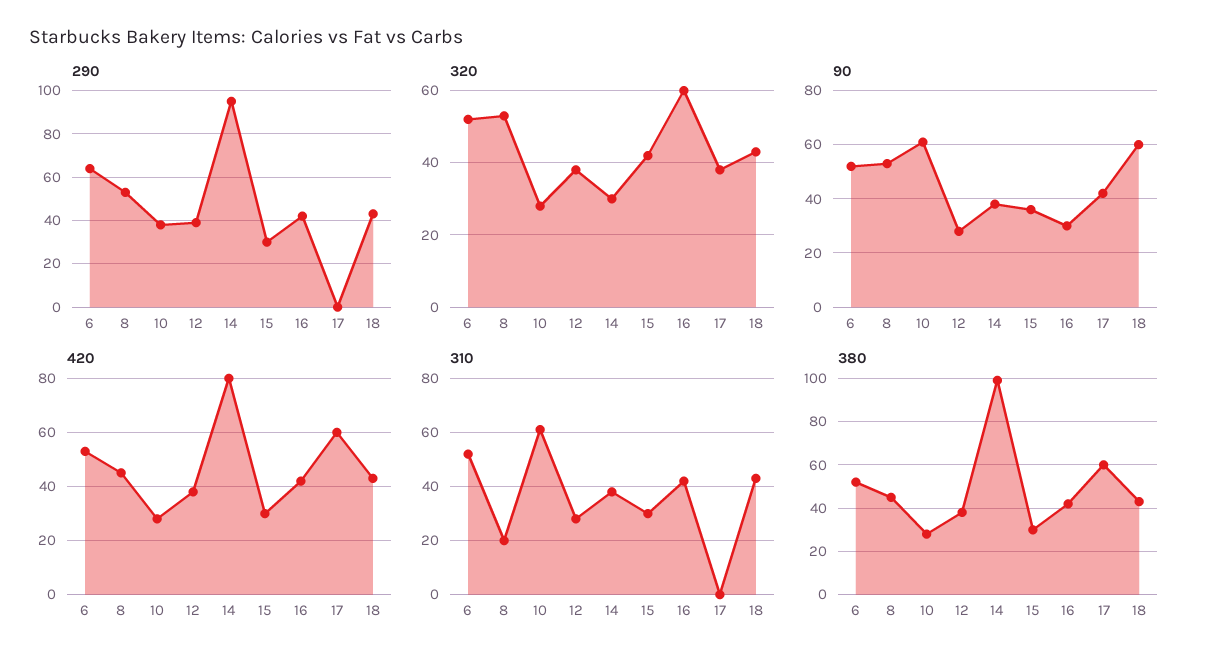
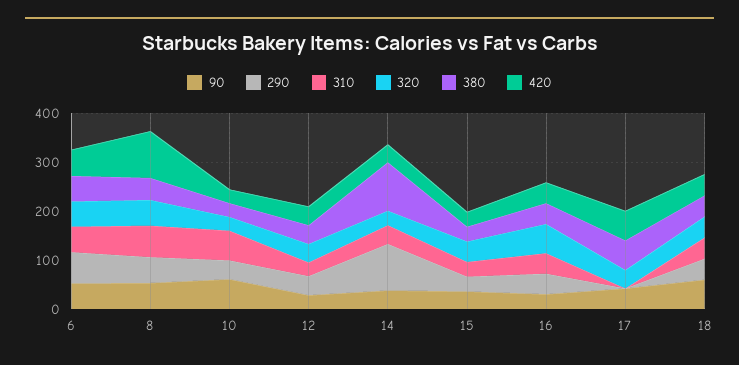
  {
    "290": {
      "6": 65,
      "8": 55,
      "10": 40,
      "12": 40,
      "14": 95,
      "15": 30,
      "16": 40,
      "17": 0,
      "18": 45
    },
    "320": {
      "6": 50,
      "8": 55,
      "10": 30,
      "12": 40,
      "14": 30,
      "15": 40,
      "16": 60,
      "17": 40,
      "18": 45
    },
    "90": {
      "6": 50,
      "8": 55,
      "10": 60,
      "12": 30,
      "14": 40,
      "15": 35,
      "16": 30,
      "17": 40,
      "18": 60
    },
    "420": {
      "6": 55,
-     "8": 45,
+     "8": 100,
      "10": 30,
      "12": 40,
-     "14": 80,
+     "14": 40,
      "15": 30,
      "16": 40,
      "17": 60,
      "18": 45
    },
    "310": {
      "6": 50,
-     "8": 20,
+     "8": 60,
      "10": 60,
      "12": 30,
      "14": 40,
      "15": 30,
      "16": 40,
      "17": 0,
      "18": 45
    },
    "380": {
      "6": 50,
      "8": 45,
      "10": 30,
      "12": 40,
      "14": 100,
      "15": 30,
      "16": 40,
      "17": 60,
      "18": 45
    }
  }

